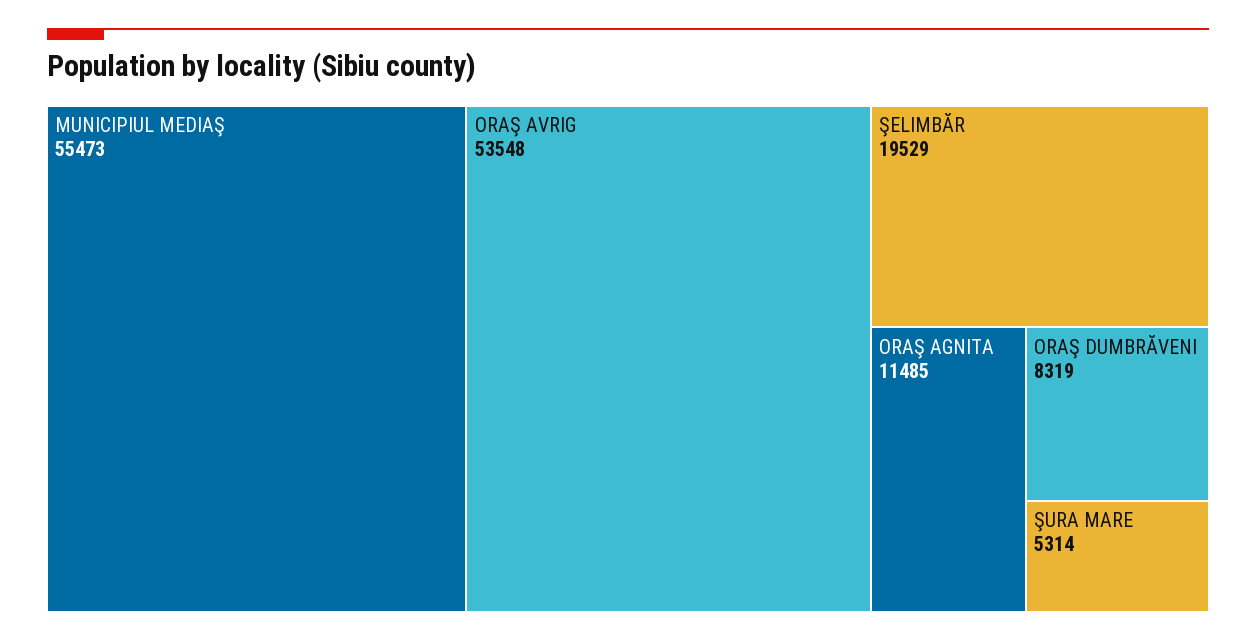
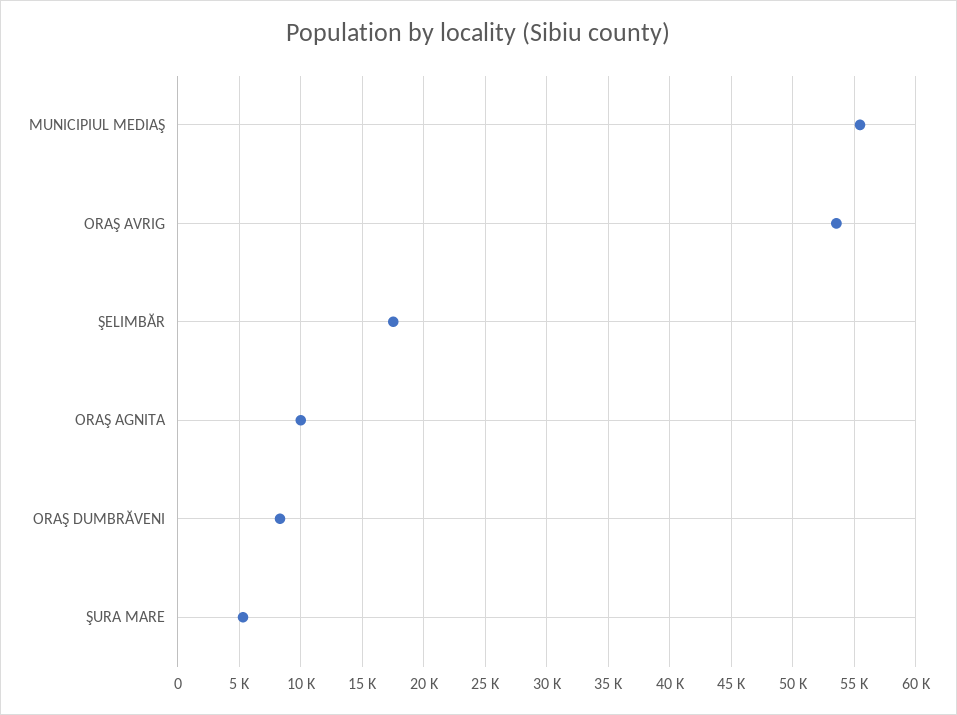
  {
    "MUNICIPIUL MEDIAŞ": 55473,
    "ORAŞ AVRIG": 53548,
-   "ŞELIMBĂR": 19529,
+   "ŞELIMBĂR": 17500,
-   "ORAŞ AGNITA": 11485,
+   "ORAŞ AGNITA": 10000,
    "ORAŞ DUMBRĂVENI": 8319,
    "ŞURA MARE": 5314
  }

